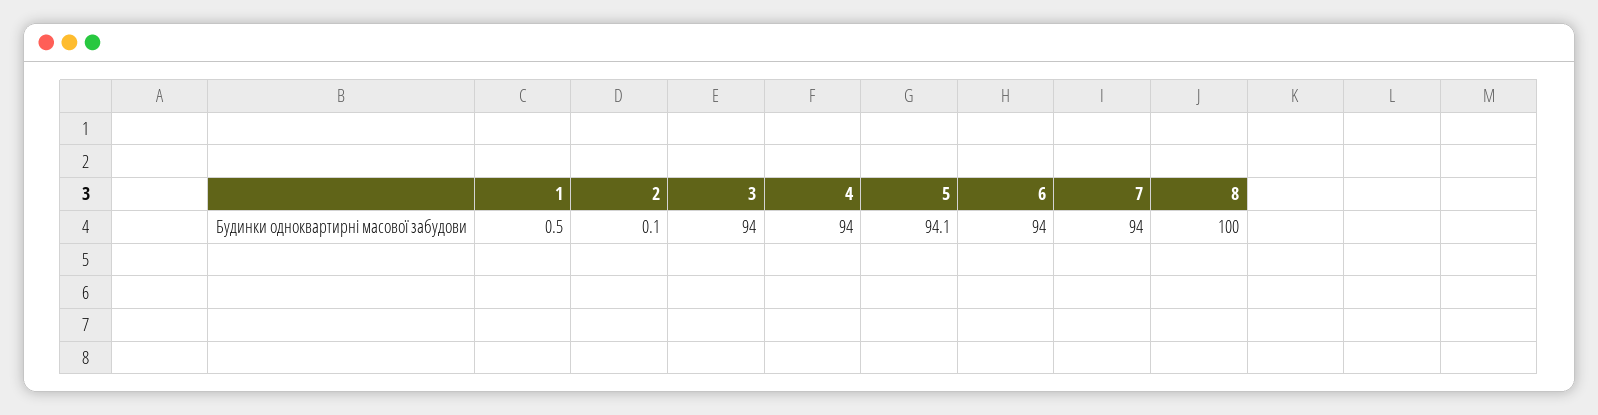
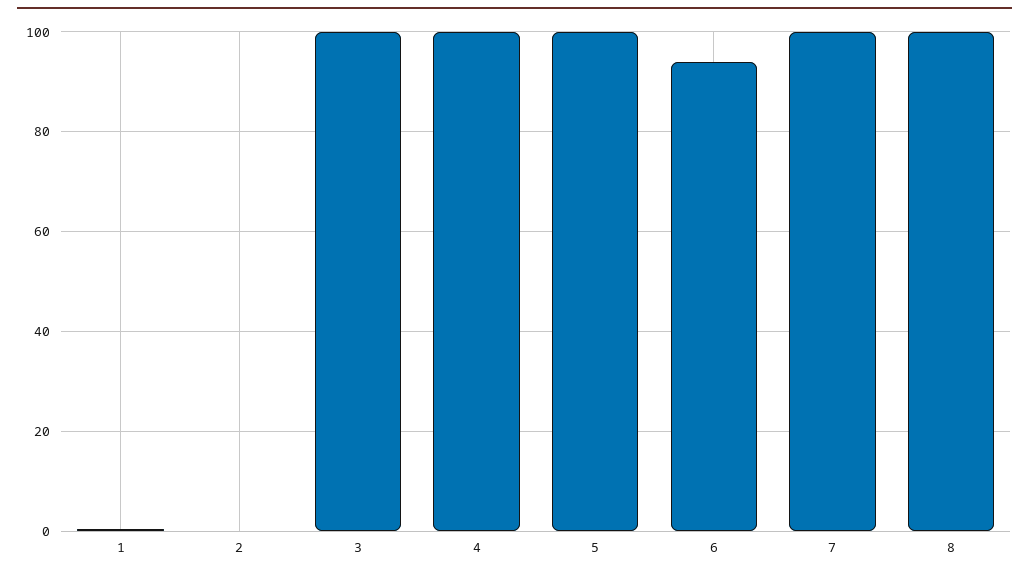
  {
    "1": 0.5,
    "2": 0.1,
-   "3": 94,
+   "3": 100,
-   "4": 94,
+   "4": 100,
-   "5": 94.1,
+   "5": 100,
    "6": 94,
-   "7": 94,
+   "7": 100,
    "8": 100
  }

